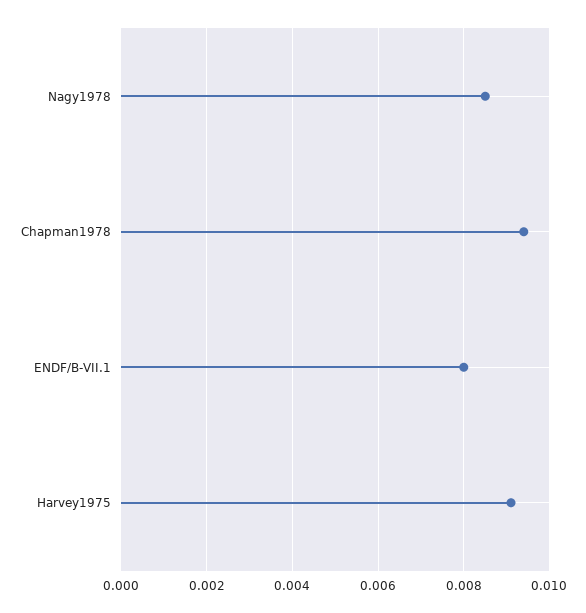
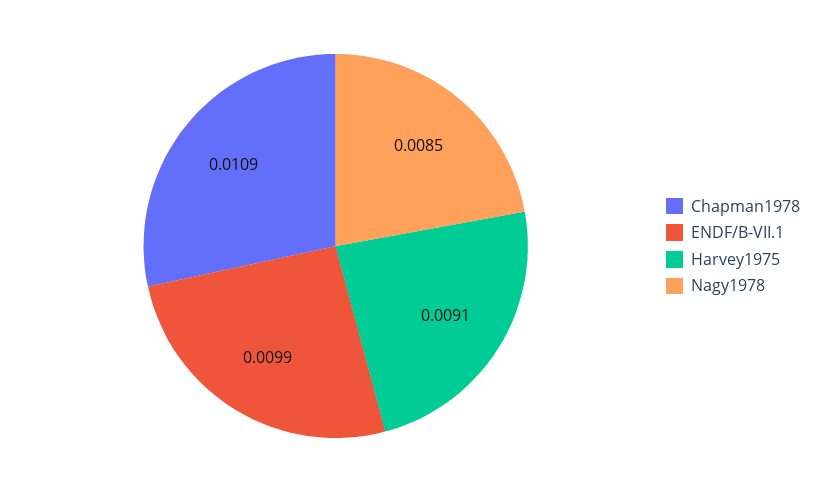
  {
    "Nagy1978": 0.0085,
-   "Chapman1978": 0.0095,
+   "Chapman1978": 0.0109,
-   "ENDF/B-VII.1": 0.008,
+   "ENDF/B-VII.1": 0.0099,
    "Harvey1975": 0.0091
  }

